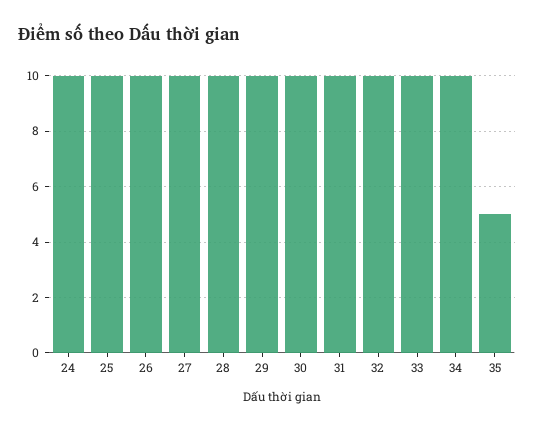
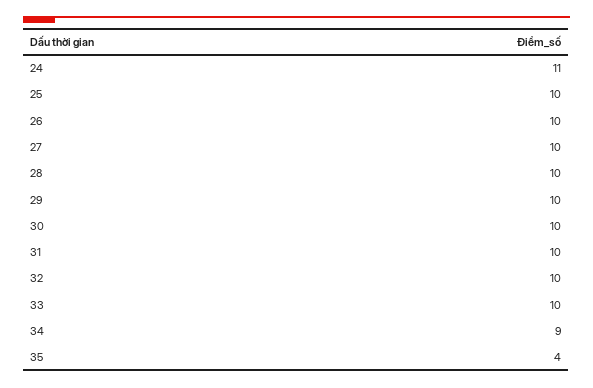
  {
-   "24": 10,
+   "24": 11,
    "25": 10,
    "26": 10,
    "27": 10,
    "28": 10,
    "29": 10,
    "30": 10,
    "31": 10,
    "32": 10,
    "33": 10,
-   "34": 10,
+   "34": 9,
-   "35": 5
+   "35": 4
  }

